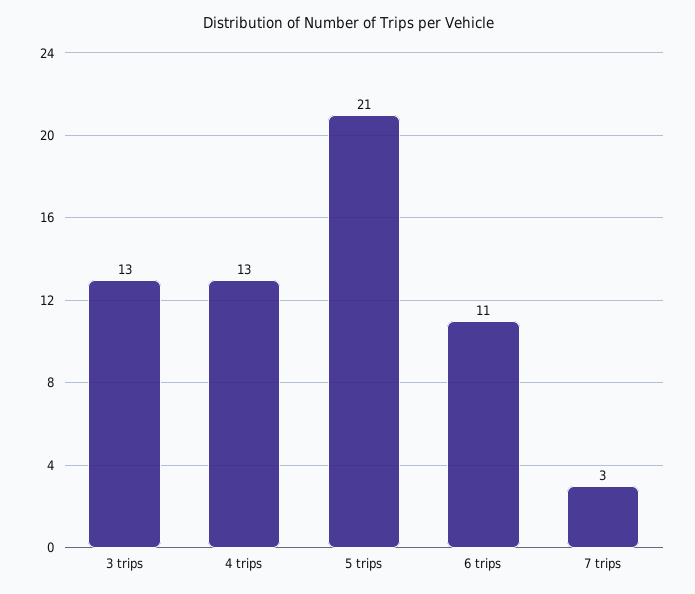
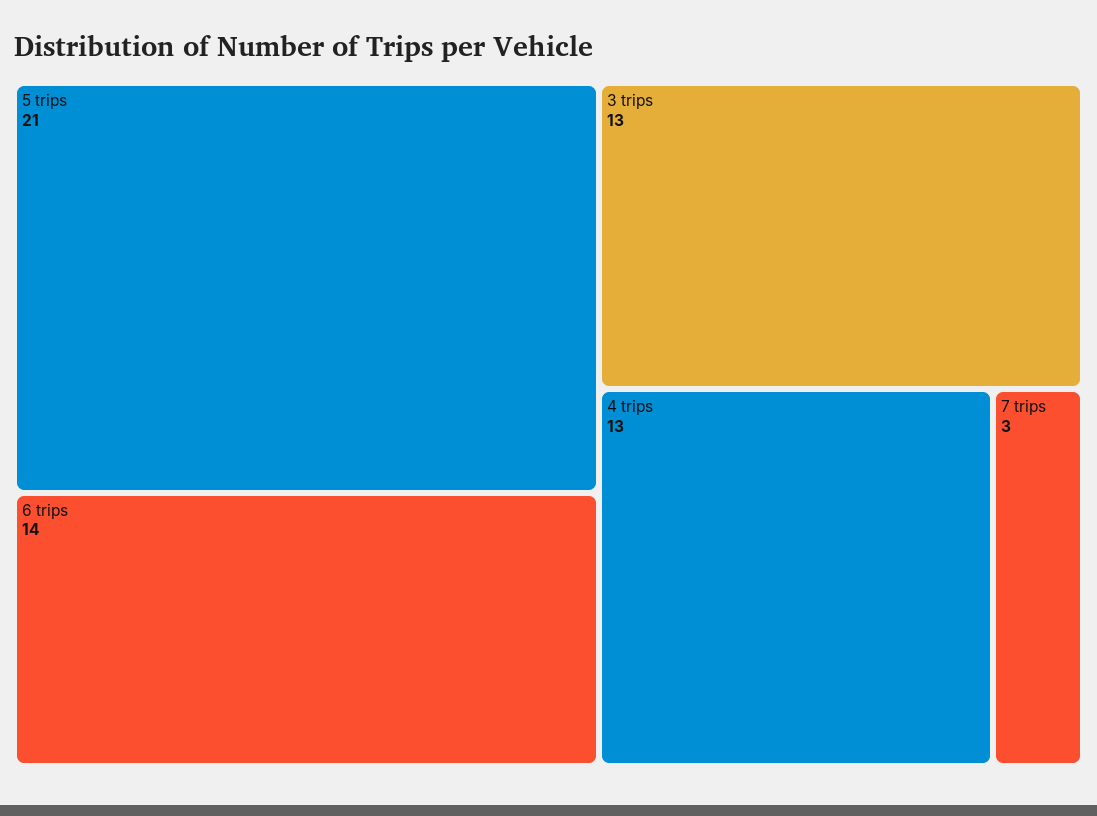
  {
    "3 trips": 13,
    "4 trips": 13,
    "5 trips": 21,
-   "6 trips": 11,
+   "6 trips": 14,
    "7 trips": 3
  }

